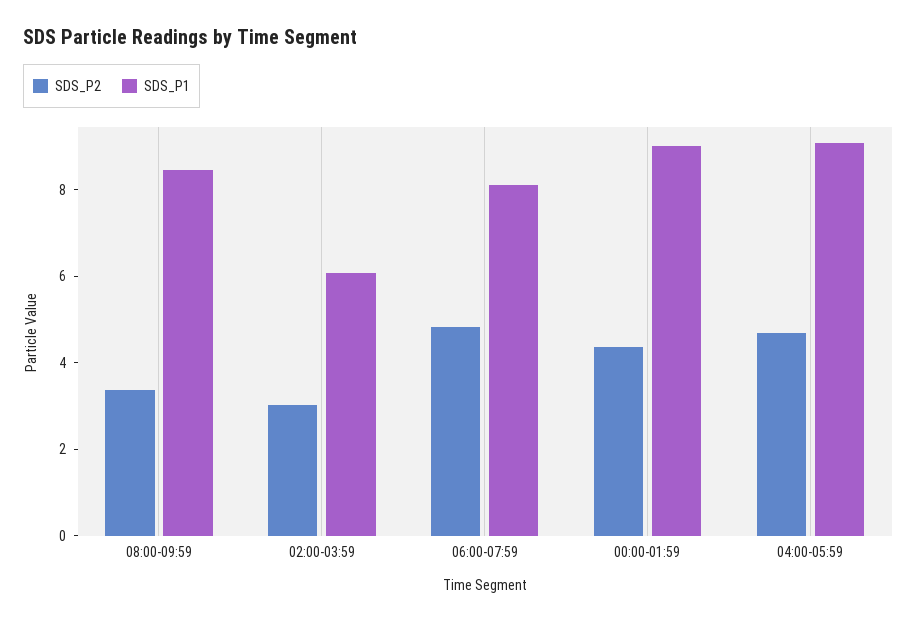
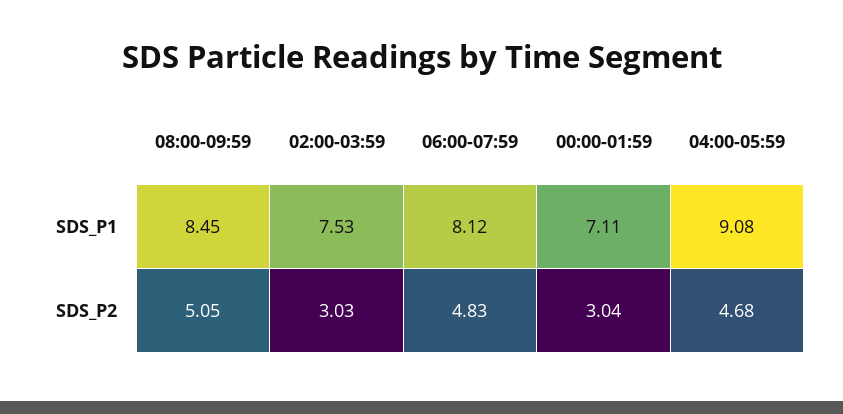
  {
    "SDS_P2": {
-     "08:00-09:59": 3.5,
+     "08:00-09:59": 5.05,
      "02:00-03:59": 3.03,
      "06:00-07:59": 4.83,
-     "00:00-01:59": 4.5,
+     "00:00-01:59": 3.04,
      "04:00-05:59": 4.68
    },
    "SDS_P1": {
      "08:00-09:59": 8.45,
-     "02:00-03:59": 6,
+     "02:00-03:59": 7.53,
      "06:00-07:59": 8.12,
-     "00:00-01:59": 9,
+     "00:00-01:59": 7.11,
      "04:00-05:59": 9.08
    }
  }

